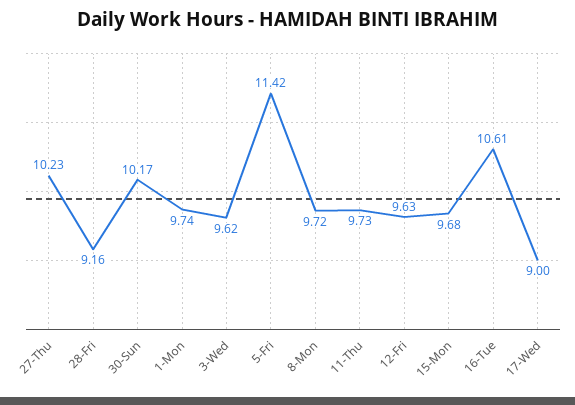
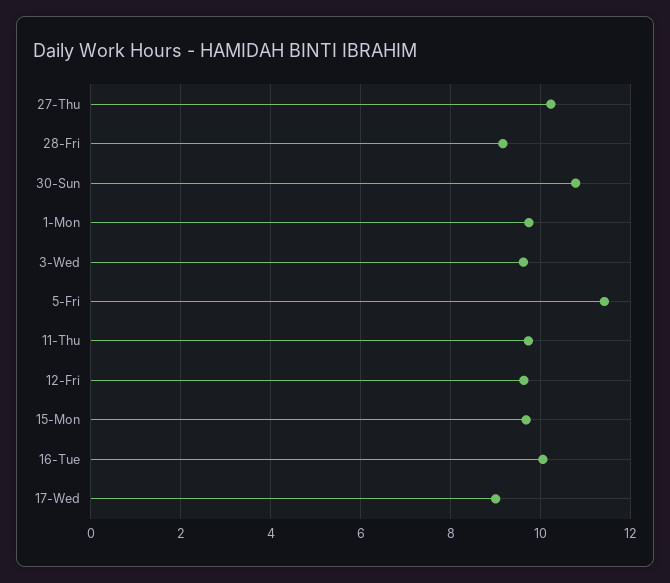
  {
    "27-Thu": 10.23,
    "28-Fri": 9.16,
-   "30-Sun": 10.17,
+   "30-Sun": 10.8,
    "1-Mon": 9.74,
    "3-Wed": 9.62,
    "5-Fri": 11.42,
-   "8-Mon": 9.72,
    "11-Thu": 9.73,
    "12-Fri": 9.63,
    "15-Mon": 9.68,
-   "16-Tue": 10.61,
+   "16-Tue": 10,
    "17-Wed": 9
  }

